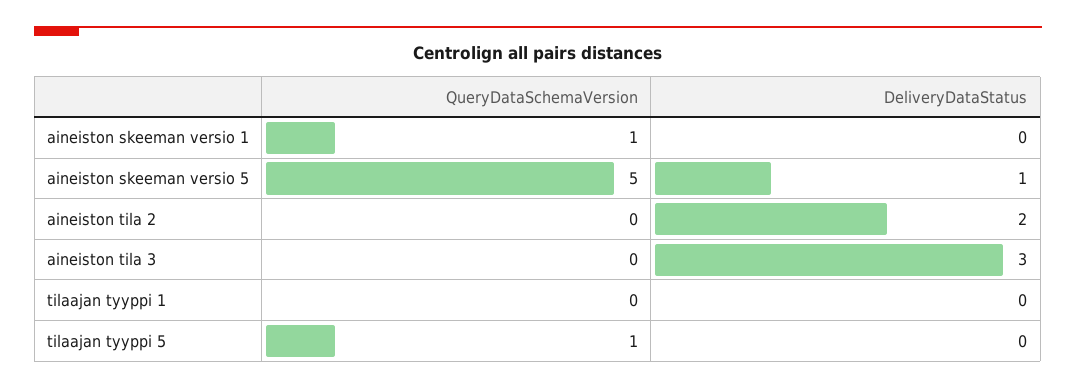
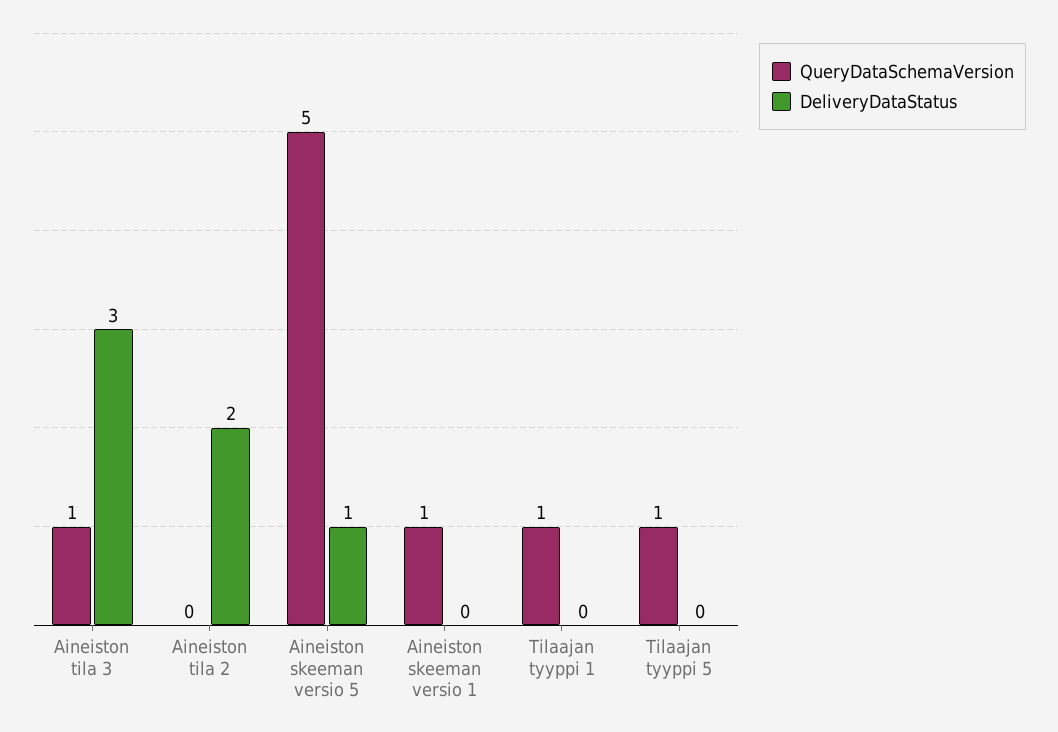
  {
    "QueryDataSchemaVersion": {
      "aineiston skeeman versio 1": 1,
      "aineiston skeeman versio 5": 5,
      "aineiston tila 2": 0,
-     "aineiston tila 3": 0,
+     "aineiston tila 3": 1,
-     "tilaajan tyyppi 1": 0,
+     "tilaajan tyyppi 1": 1,
      "tilaajan tyyppi 5": 1
    },
    "DeliveryDataStatus": {
      "aineiston skeeman versio 1": 0,
      "aineiston skeeman versio 5": 1,
      "aineiston tila 2": 2,
      "aineiston tila 3": 3,
      "tilaajan tyyppi 1": 0,
      "tilaajan tyyppi 5": 0
    }
  }

